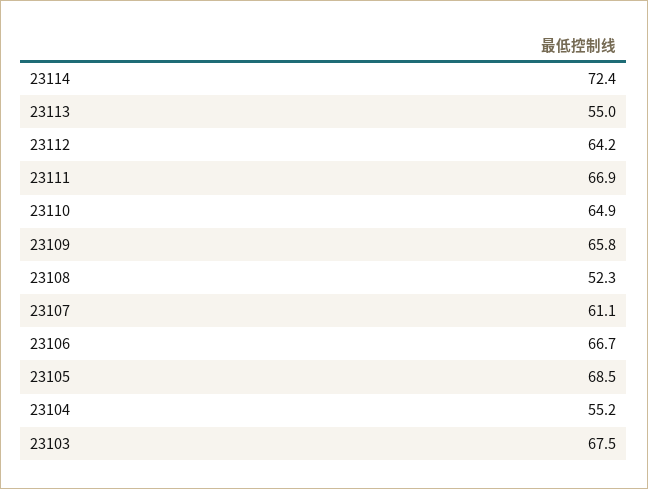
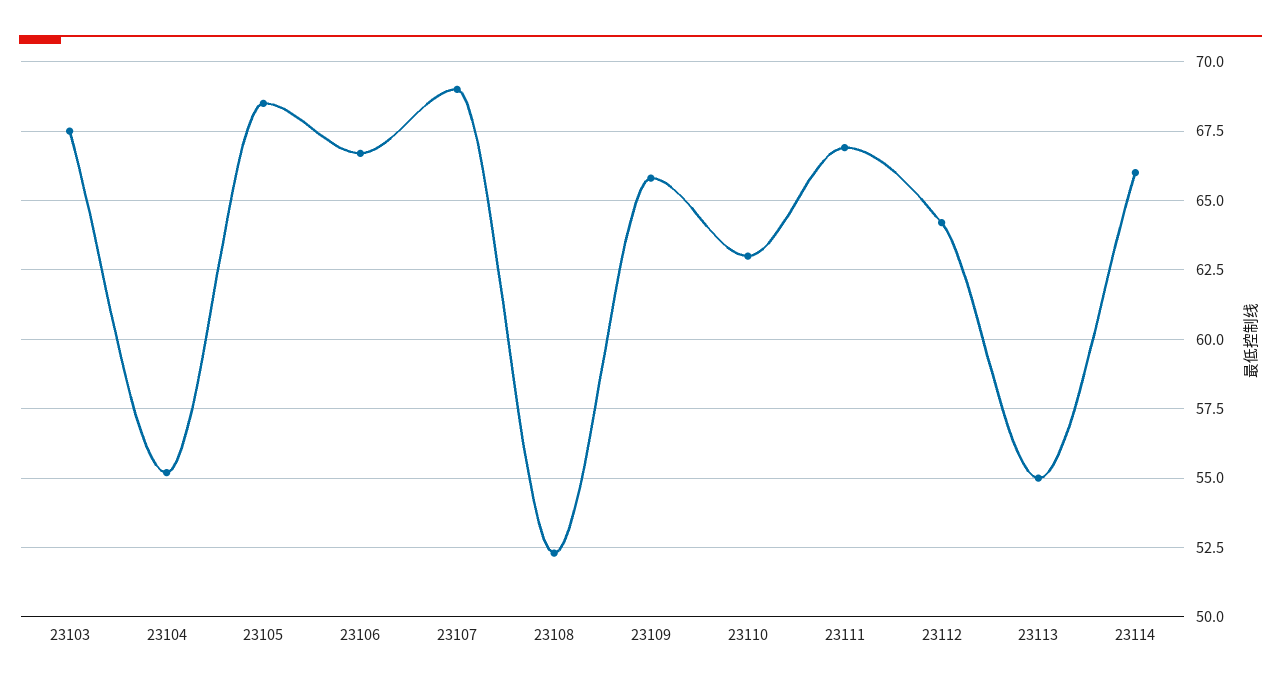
  {
-   "23114": 72.4,
+   "23114": 66,
    "23113": 55,
    "23112": 64.2,
    "23111": 66.9,
-   "23110": 64.9,
+   "23110": 63,
    "23109": 65.8,
    "23108": 52.3,
-   "23107": 61.1,
+   "23107": 69,
    "23106": 66.7,
    "23105": 68.5,
    "23104": 55.2,
    "23103": 67.5
  }

